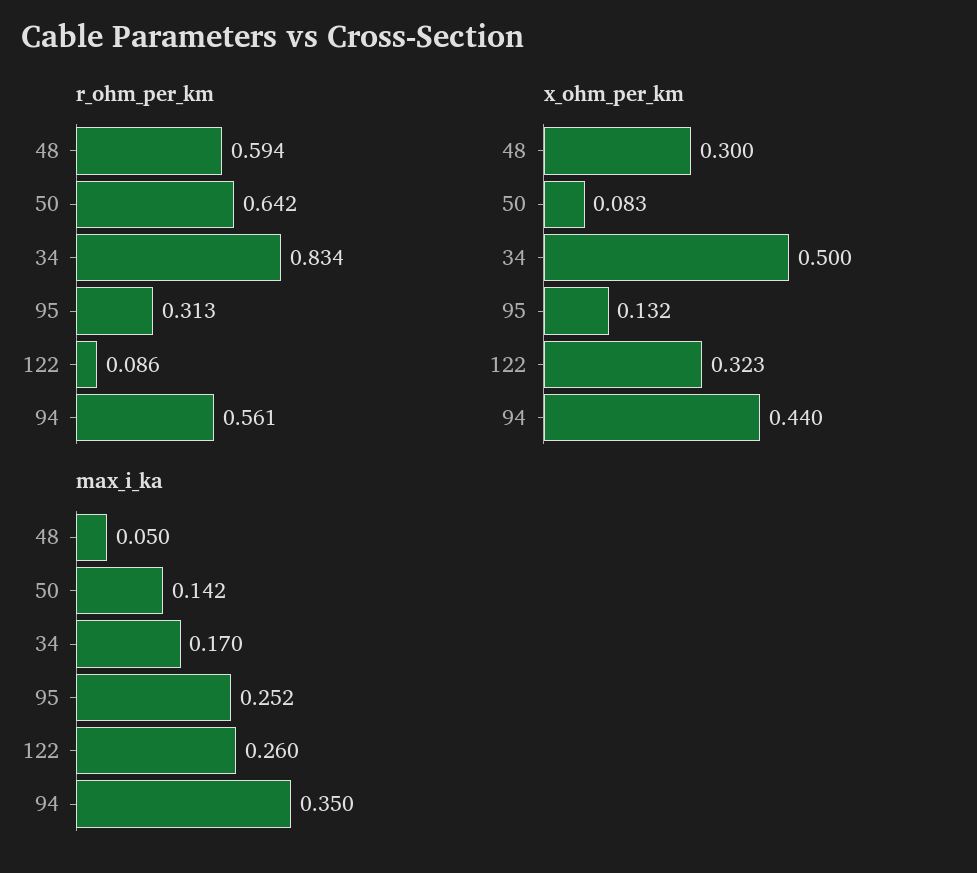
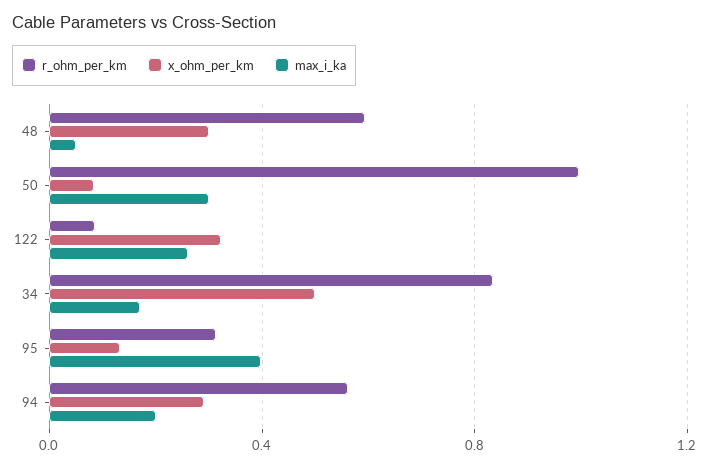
  {
    "r_ohm_per_km": {
      "48": 0.594,
-     "50": 0.642,
+     "50": 1,
      "34": 0.834,
      "95": 0.313,
      "122": 0.086,
      "94": 0.561
    },
    "x_ohm_per_km": {
      "48": 0.3,
      "50": 0.083,
      "34": 0.5,
      "95": 0.132,
      "122": 0.323,
-     "94": 0.44
+     "94": 0.3
    },
    "max_i_ka": {
      "48": 0.05,
-     "50": 0.142,
+     "50": 0.3,
      "34": 0.17,
-     "95": 0.252,
+     "95": 0.4,
      "122": 0.26,
-     "94": 0.35
+     "94": 0.2
    }
  }

